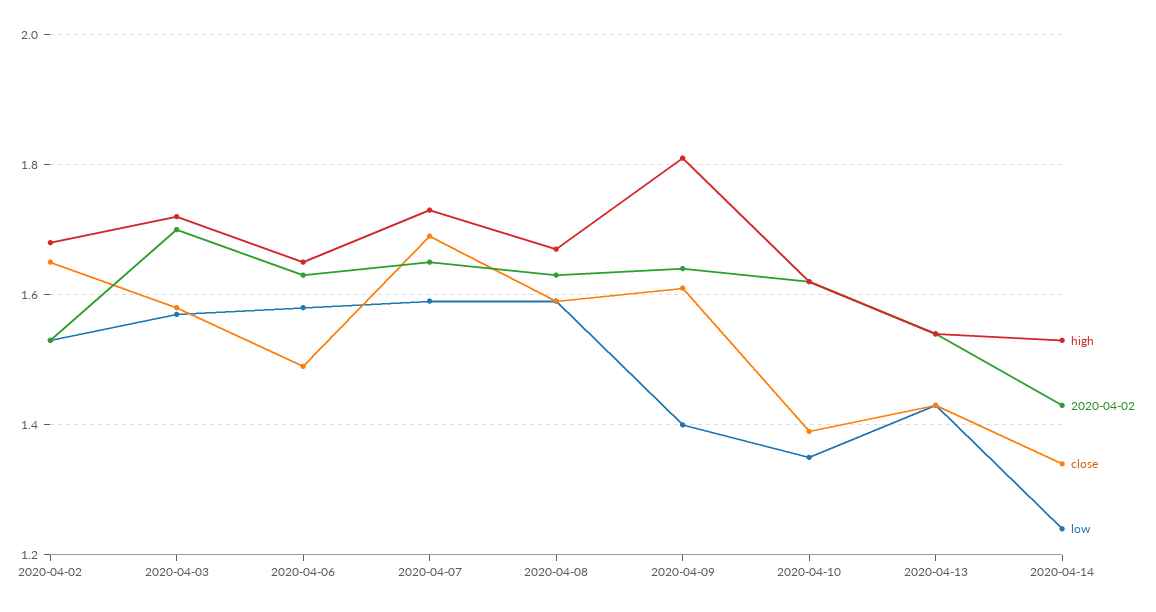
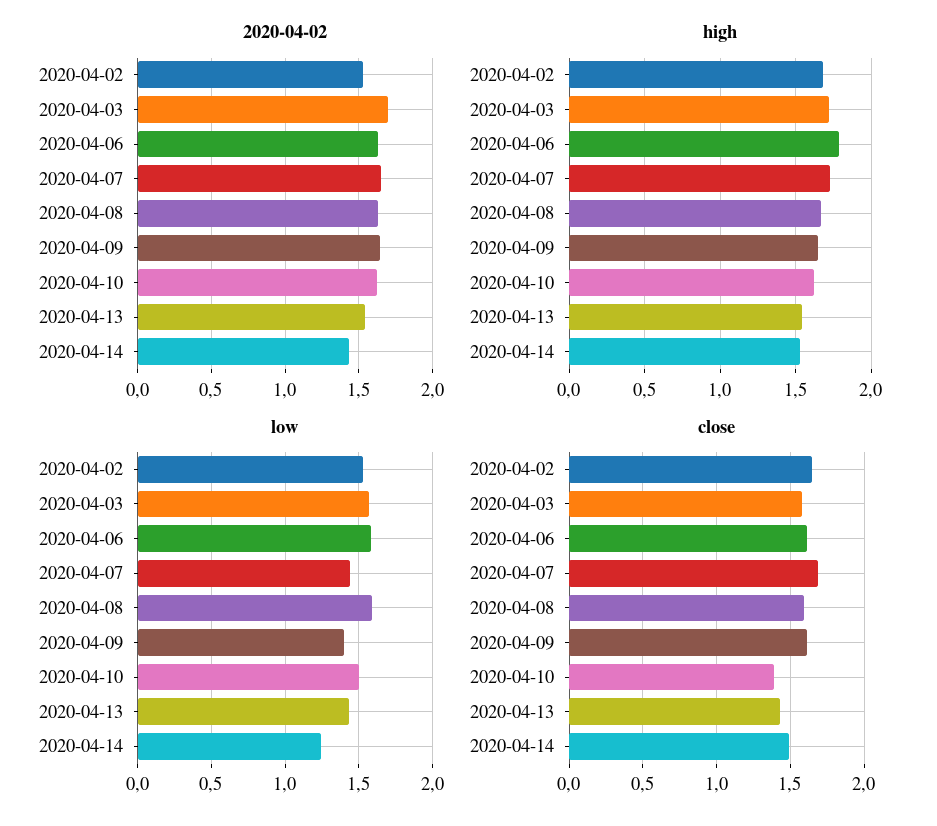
  {
    "high": {
      "2020-04-02": 1.7,
      "2020-04-03": 1.7,
-     "2020-04-06": 1.65,
+     "2020-04-06": 1.8,
      "2020-04-07": 1.75,
      "2020-04-08": 1.65,
-     "2020-04-09": 1.8,
+     "2020-04-09": 1.65,
      "2020-04-10": 1.6,
      "2020-04-13": 1.55,
      "2020-04-14": 1.55
    },
    "2020-04-02": {
      "2020-04-02": 1.55,
      "2020-04-03": 1.7,
      "2020-04-06": 1.65,
      "2020-04-07": 1.65,
      "2020-04-08": 1.65,
      "2020-04-09": 1.65,
      "2020-04-10": 1.6,
      "2020-04-13": 1.55,
      "2020-04-14": 1.45
    },
    "close": {
      "2020-04-02": 1.65,
      "2020-04-03": 1.6,
-     "2020-04-06": 1.5,
+     "2020-04-06": 1.6,
      "2020-04-07": 1.7,
      "2020-04-08": 1.6,
      "2020-04-09": 1.6,
      "2020-04-10": 1.4,
      "2020-04-13": 1.45,
-     "2020-04-14": 1.35
+     "2020-04-14": 1.5
    },
    "low": {
      "2020-04-02": 1.55,
      "2020-04-03": 1.55,
      "2020-04-06": 1.6,
-     "2020-04-07": 1.6,
+     "2020-04-07": 1.45,
      "2020-04-08": 1.6,
      "2020-04-09": 1.4,
-     "2020-04-10": 1.35,
+     "2020-04-10": 1.5,
      "2020-04-13": 1.45,
      "2020-04-14": 1.25
    }
  }

